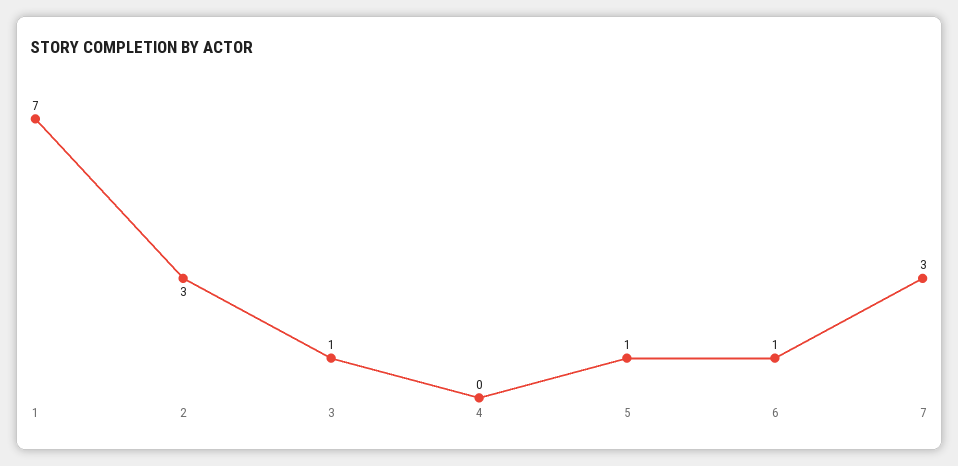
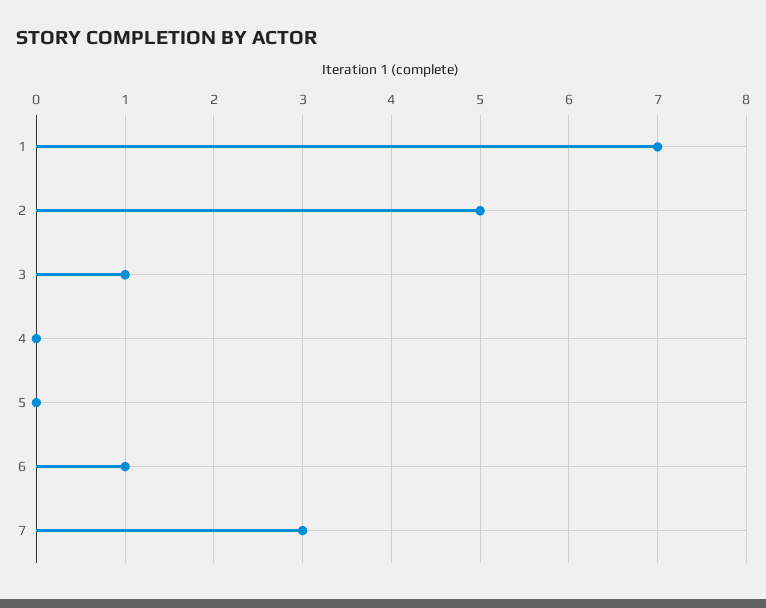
  {
    "1": 7,
-   "2": 3,
+   "2": 5,
    "3": 1,
    "4": 0,
-   "5": 1,
+   "5": 0,
    "6": 1,
    "7": 3
  }

